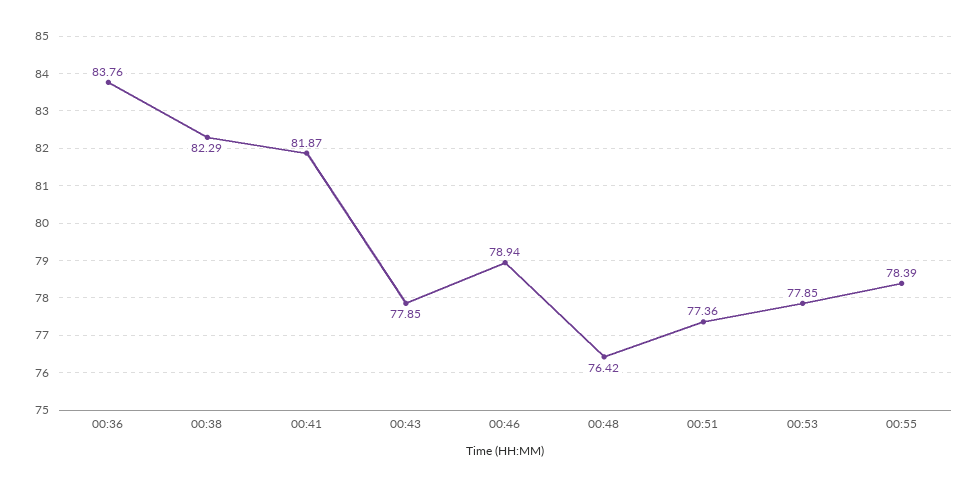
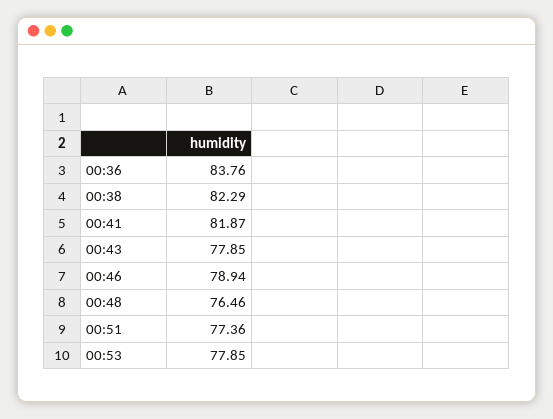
  {
    "00:36": 83.76,
    "00:38": 82.29,
    "00:41": 81.87,
    "00:43": 77.85,
    "00:46": 78.94,
-   "00:48": 76.42,
+   "00:48": 76.46,
    "00:51": 77.36,
-   "00:53": 77.85,
+   "00:53": 77.85
-   "00:55": 78.39
  }

